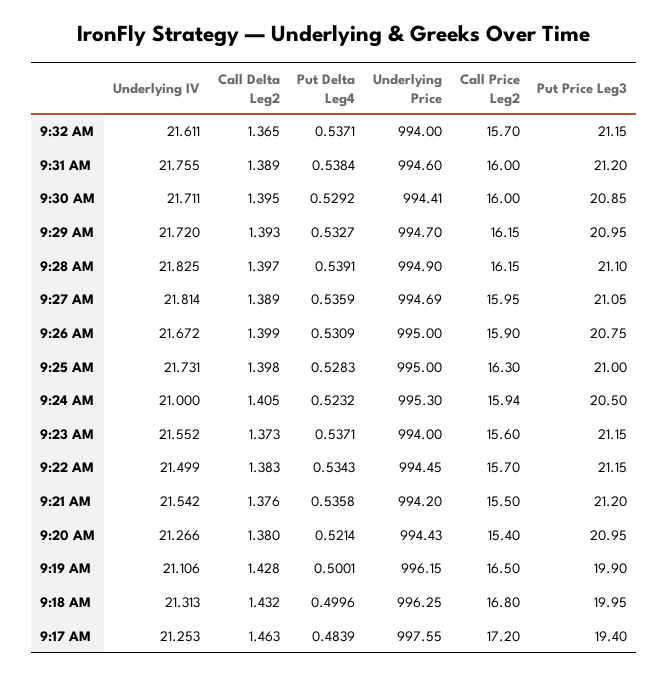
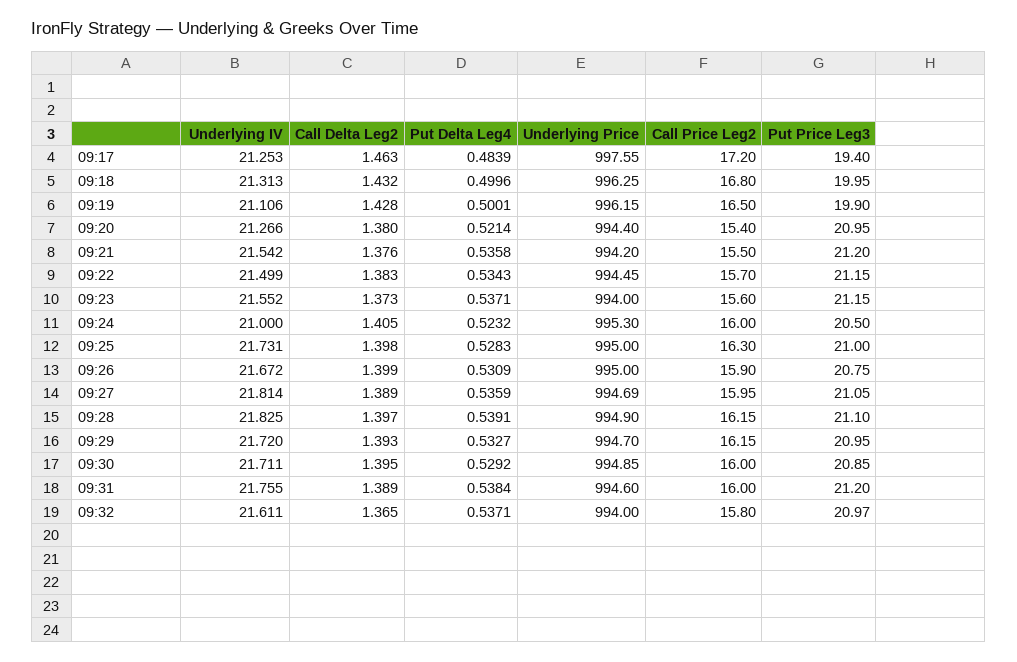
  {
    "Underlying IV": {
      "9:32 AM": 21.611,
      "9:31 AM": 21.755,
      "9:30 AM": 21.711,
      "9:29 AM": 21.72,
      "9:28 AM": 21.825,
      "9:27 AM": 21.814,
      "9:26 AM": 21.672,
      "9:25 AM": 21.731,
      "9:24 AM": 21,
      "9:23 AM": 21.552,
      "9:22 AM": 21.499,
      "9:21 AM": 21.542,
      "9:20 AM": 21.266,
      "9:19 AM": 21.106,
      "9:18 AM": 21.313,
      "9:17 AM": 21.253
    },
    "Call Delta Leg2": {
      "9:32 AM": 1.365,
      "9:31 AM": 1.389,
      "9:30 AM": 1.395,
      "9:29 AM": 1.393,
      "9:28 AM": 1.397,
      "9:27 AM": 1.389,
      "9:26 AM": 1.399,
      "9:25 AM": 1.398,
      "9:24 AM": 1.405,
      "9:23 AM": 1.373,
      "9:22 AM": 1.383,
      "9:21 AM": 1.376,
      "9:20 AM": 1.38,
      "9:19 AM": 1.428,
      "9:18 AM": 1.432,
      "9:17 AM": 1.463
    },
    "Put Delta Leg4": {
      "9:32 AM": 0.5371,
      "9:31 AM": 0.5384,
      "9:30 AM": 0.5292,
      "9:29 AM": 0.5327,
      "9:28 AM": 0.5391,
      "9:27 AM": 0.5359,
      "9:26 AM": 0.5309,
      "9:25 AM": 0.5283,
      "9:24 AM": 0.5232,
      "9:23 AM": 0.5371,
      "9:22 AM": 0.5343,
      "9:21 AM": 0.5358,
      "9:20 AM": 0.5214,
      "9:19 AM": 0.5001,
      "9:18 AM": 0.4996,
      "9:17 AM": 0.4839
    },
    "Underlying Price": {
      "9:32 AM": 994,
      "9:31 AM": 994.6,
-     "9:30 AM": 994.41,
+     "9:30 AM": 994.85,
      "9:29 AM": 994.7,
      "9:28 AM": 994.9,
      "9:27 AM": 994.69,
      "9:26 AM": 995,
      "9:25 AM": 995,
      "9:24 AM": 995.3,
      "9:23 AM": 994,
      "9:22 AM": 994.45,
      "9:21 AM": 994.2,
-     "9:20 AM": 994.43,
+     "9:20 AM": 994.4,
      "9:19 AM": 996.15,
      "9:18 AM": 996.25,
      "9:17 AM": 997.55
    },
    "Call Price Leg2": {
-     "9:32 AM": 15.7,
+     "9:32 AM": 15.8,
      "9:31 AM": 16,
      "9:30 AM": 16,
      "9:29 AM": 16.15,
      "9:28 AM": 16.15,
      "9:27 AM": 15.95,
      "9:26 AM": 15.9,
      "9:25 AM": 16.3,
-     "9:24 AM": 15.94,
+     "9:24 AM": 16,
      "9:23 AM": 15.6,
      "9:22 AM": 15.7,
      "9:21 AM": 15.5,
      "9:20 AM": 15.4,
      "9:19 AM": 16.5,
      "9:18 AM": 16.8,
      "9:17 AM": 17.2
    },
    "Put Price Leg3": {
-     "9:32 AM": 21.15,
+     "9:32 AM": 20.97,
      "9:31 AM": 21.2,
      "9:30 AM": 20.85,
      "9:29 AM": 20.95,
      "9:28 AM": 21.1,
      "9:27 AM": 21.05,
      "9:26 AM": 20.75,
      "9:25 AM": 21,
      "9:24 AM": 20.5,
      "9:23 AM": 21.15,
      "9:22 AM": 21.15,
      "9:21 AM": 21.2,
      "9:20 AM": 20.95,
      "9:19 AM": 19.9,
      "9:18 AM": 19.95,
      "9:17 AM": 19.4
    }
  }

